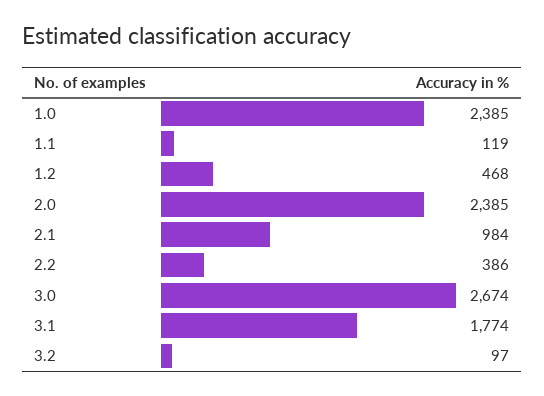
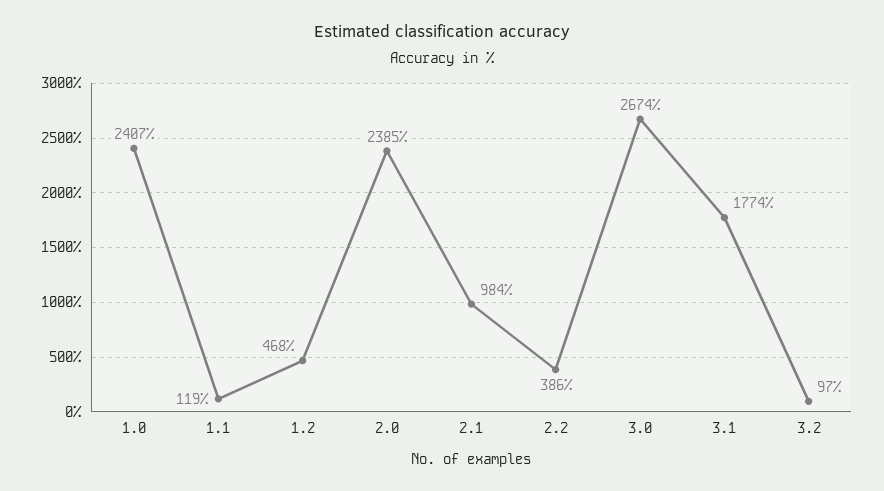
  {
-   "1.0": 2385,
+   "1.0": 2407,
    "1.1": 119,
    "1.2": 468,
    "2.0": 2385,
    "2.1": 984,
    "2.2": 386,
    "3.0": 2674,
    "3.1": 1774,
    "3.2": 97
  }

